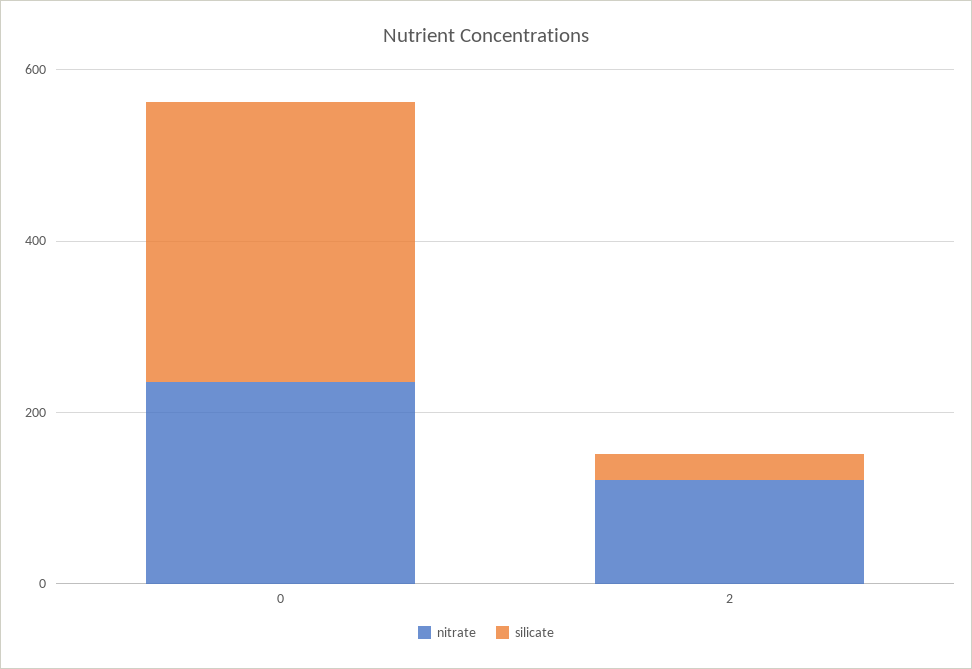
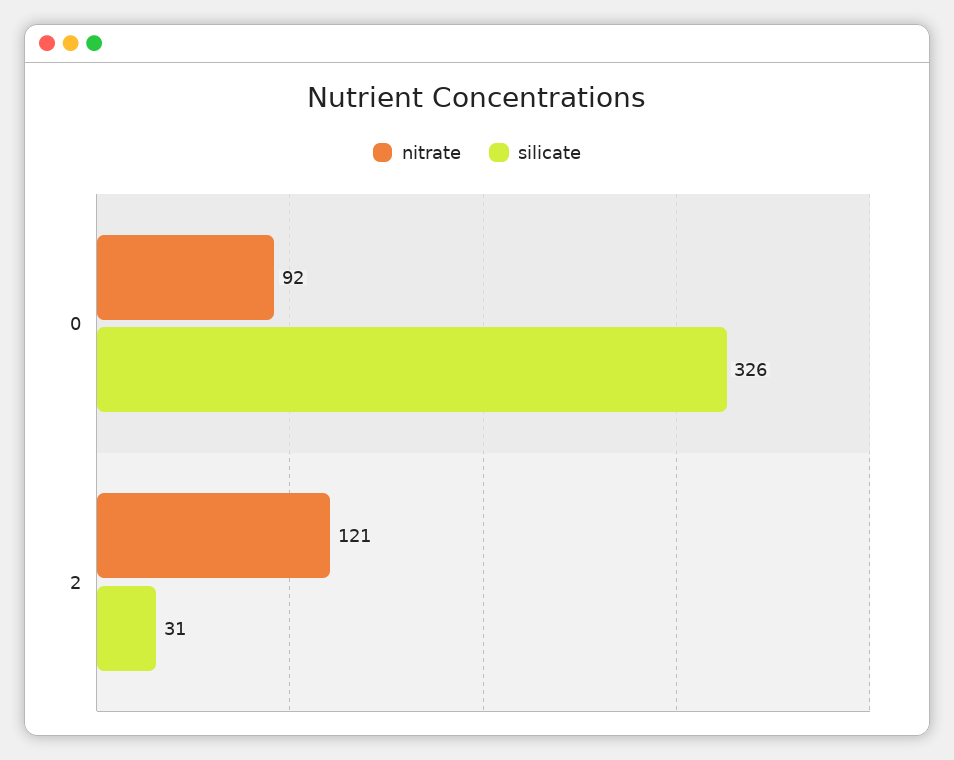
  {
    "nitrate": {
-     "0": 250,
+     "0": 92,
      "2": 121
    },
    "silicate": {
      "0": 326,
      "2": 31
    }
  }

